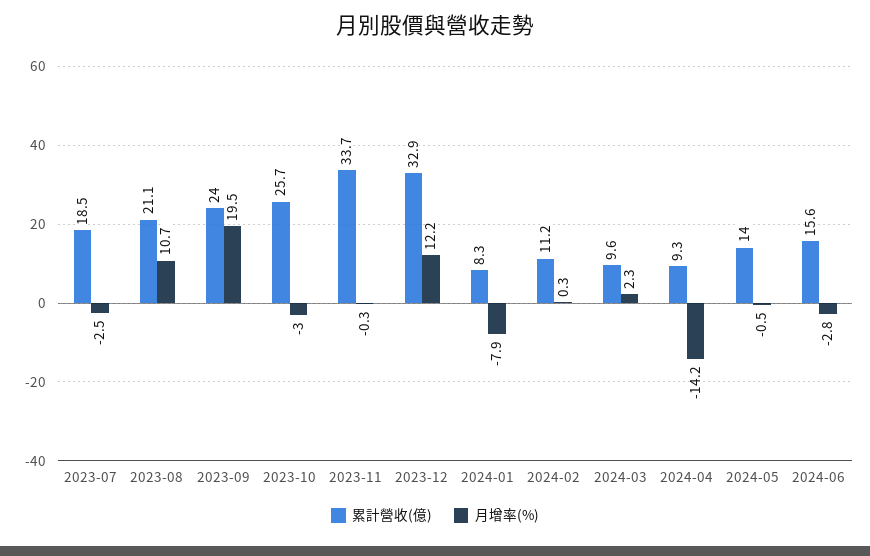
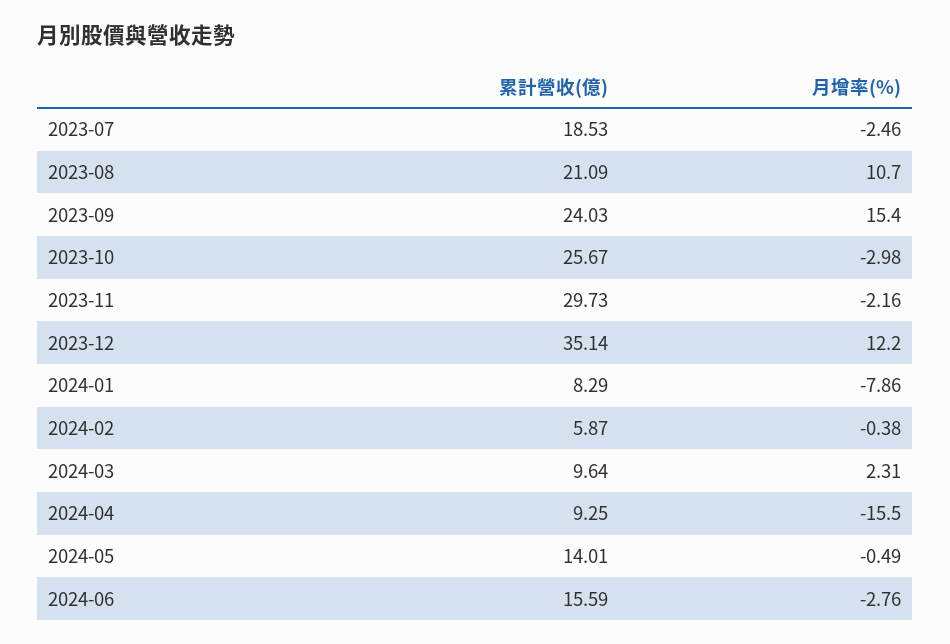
  {
    "累計營收(億)": {
      "2023-07": 18.53,
      "2023-08": 21.09,
      "2023-09": 24.03,
      "2023-10": 25.67,
-     "2023-11": 33.7,
+     "2023-11": 29.73,
-     "2023-12": 32.9,
+     "2023-12": 35.14,
      "2024-01": 8.29,
-     "2024-02": 11.2,
+     "2024-02": 5.87,
      "2024-03": 9.64,
      "2024-04": 9.25,
      "2024-05": 14.01,
      "2024-06": 15.59
    },
    "月增率(%)": {
      "2023-07": -2.46,
      "2023-08": 10.7,
-     "2023-09": 19.5,
+     "2023-09": 15.4,
      "2023-10": -2.98,
-     "2023-11": -0.3,
+     "2023-11": -2.16,
      "2023-12": 12.2,
      "2024-01": -7.86,
-     "2024-02": 0.3,
+     "2024-02": -0.38,
      "2024-03": 2.31,
-     "2024-04": -14.2,
+     "2024-04": -15.5,
      "2024-05": -0.49,
      "2024-06": -2.76
    }
  }

